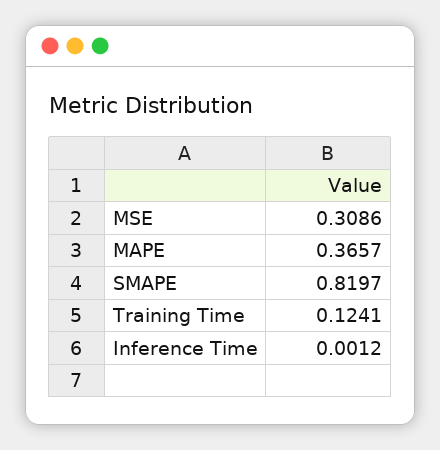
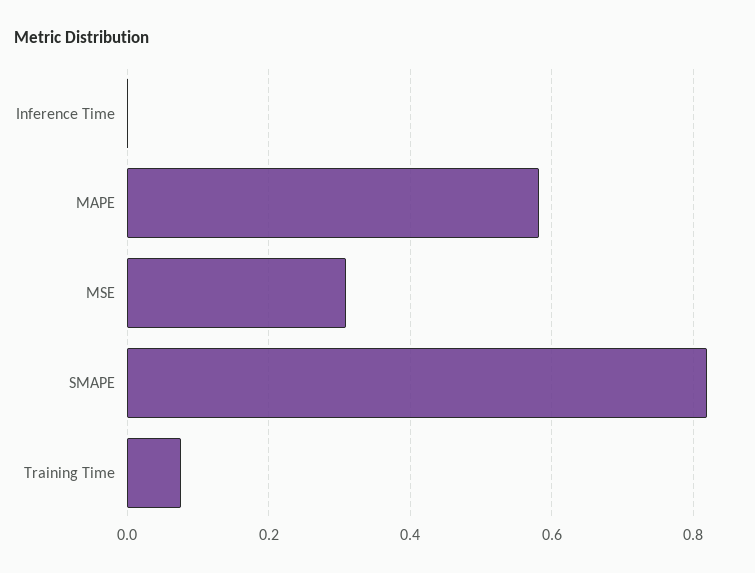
  {
    "MSE": 0.3086,
-   "MAPE": 0.3657,
+   "MAPE": 0.58,
    "SMAPE": 0.8197,
-   "Training Time": 0.1241,
+   "Training Time": 0.08,
    "Inference Time": 0.0012
  }

